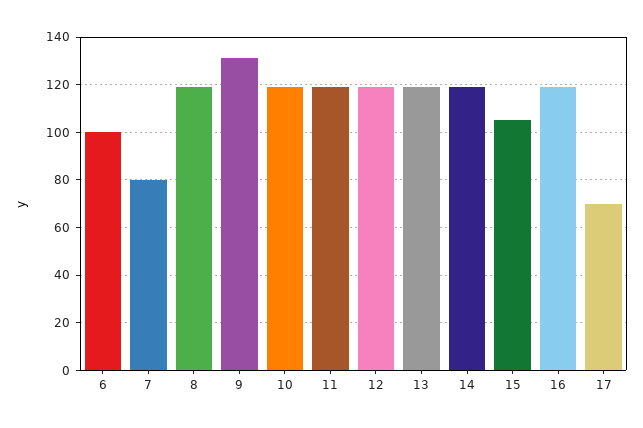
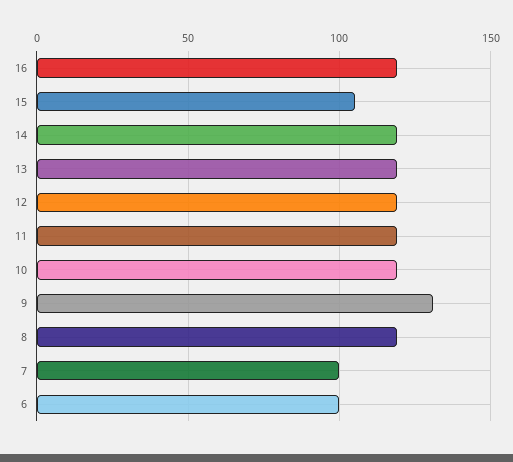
  {
    "6": 100,
-   "7": 80,
+   "7": 100,
    "8": 120,
    "9": 130,
    "10": 120,
    "11": 120,
    "12": 120,
    "13": 120,
    "14": 120,
    "15": 105,
-   "16": 120,
+   "16": 120
-   "17": 70
  }

